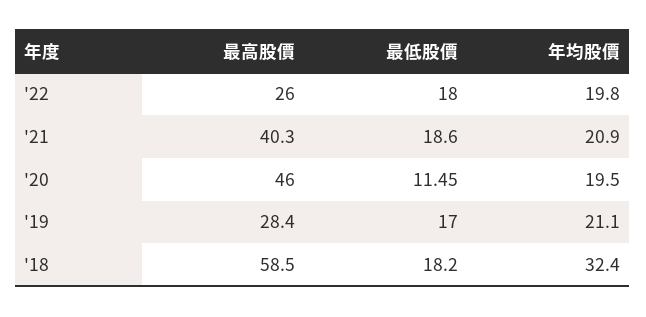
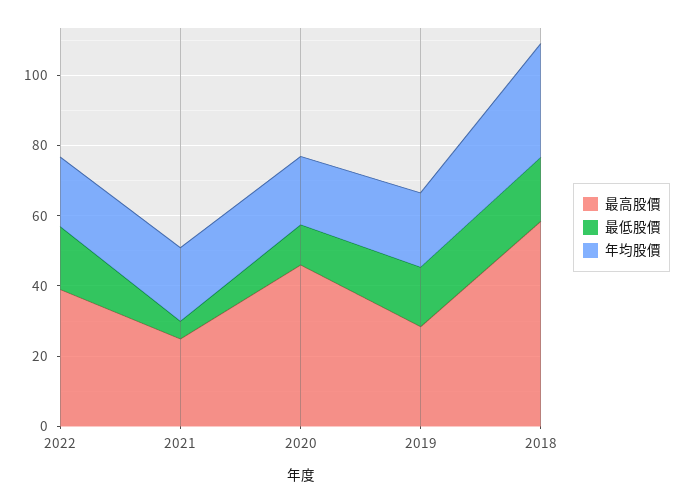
  {
    "最高股價": {
-     "'22": 26,
+     "'22": 40,
-     "'21": 40.3,
+     "'21": 25,
      "'20": 46,
      "'19": 28.4,
      "'18": 58.5
    },
    "最低股價": {
      "'22": 18,
-     "'21": 18.6,
+     "'21": 5,
      "'20": 11.45,
      "'19": 17,
      "'18": 18.2
    },
    "年均股價": {
      "'22": 19.8,
      "'21": 20.9,
      "'20": 19.5,
      "'19": 21.1,
      "'18": 32.4
    }
  }

